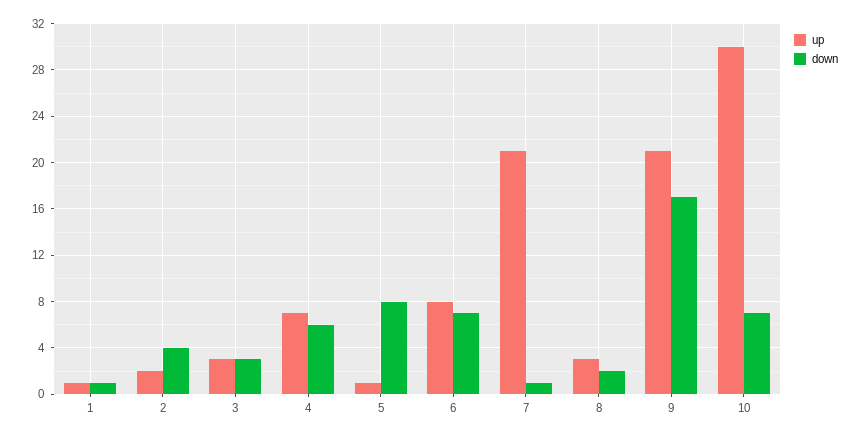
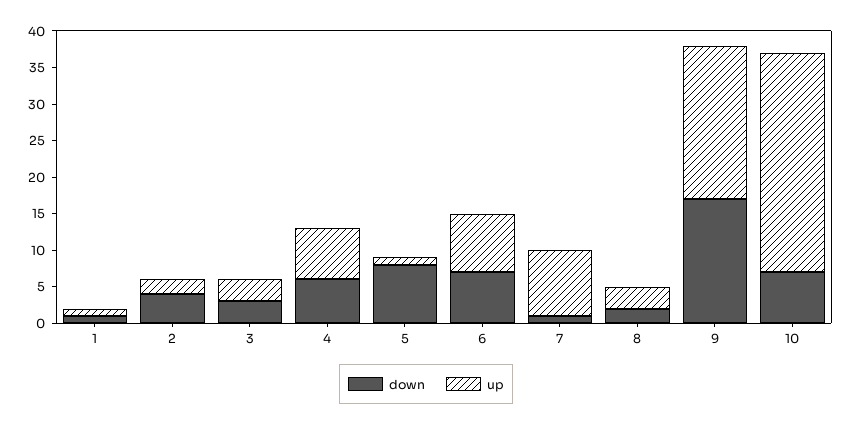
  {
    "up": {
      "1": 1,
      "2": 2,
      "3": 3,
      "4": 7,
      "5": 1,
      "6": 8,
-     "7": 21,
+     "7": 10,
      "8": 3,
      "9": 21,
      "10": 30
    },
    "down": {
      "1": 1,
      "2": 4,
      "3": 3,
      "4": 6,
      "5": 8,
      "6": 7,
      "7": 1,
      "8": 2,
      "9": 17,
      "10": 7
    }
  }

